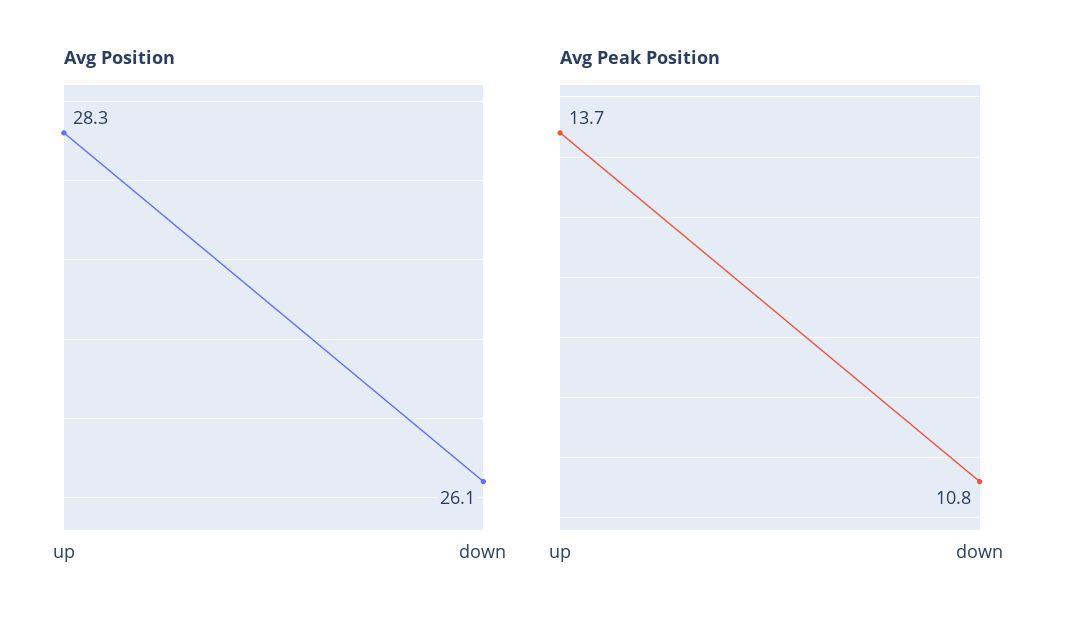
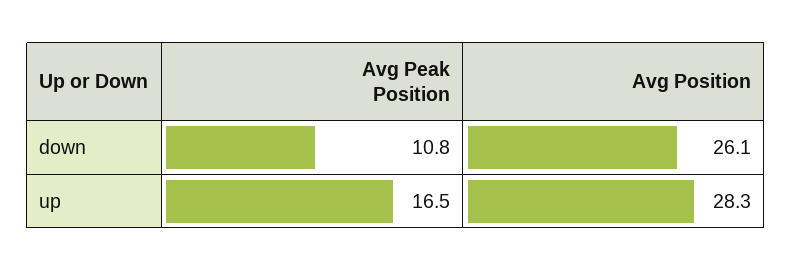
  {
    "Avg Position": {
      "up": 28.3,
      "down": 26.1
    },
    "Avg Peak Position": {
-     "up": 13.7,
+     "up": 16.5,
      "down": 10.8
    }
  }

